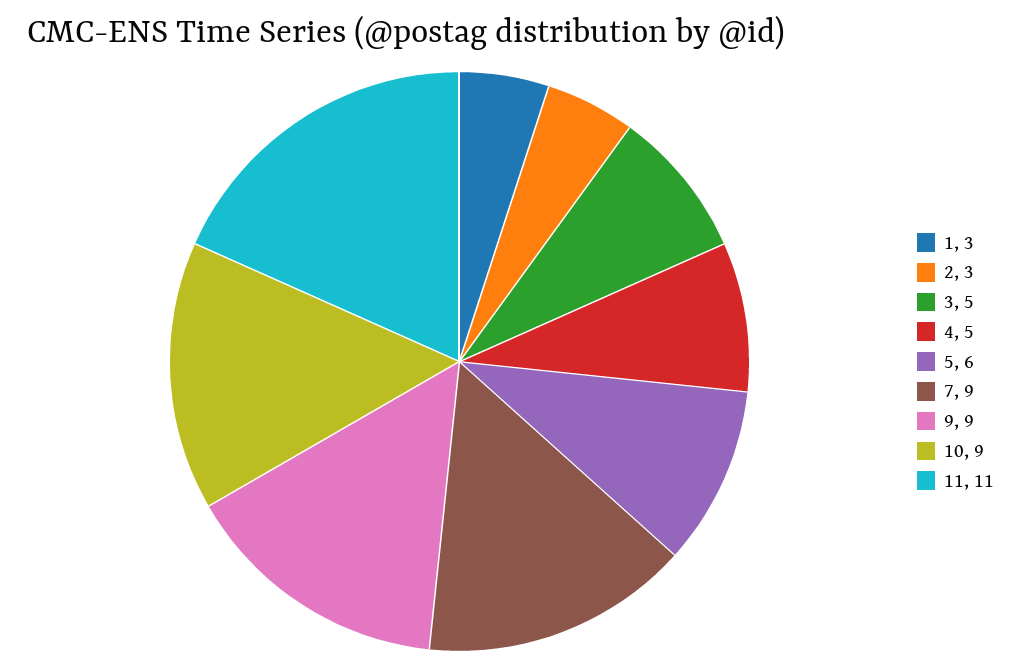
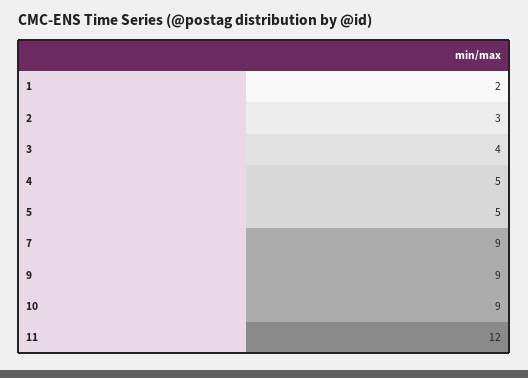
  {
-   "1": 3,
+   "1": 2,
    "2": 3,
-   "3": 5,
+   "3": 4,
    "4": 5,
-   "5": 6,
+   "5": 5,
    "7": 9,
    "9": 9,
    "10": 9,
-   "11": 11
+   "11": 12
  }

